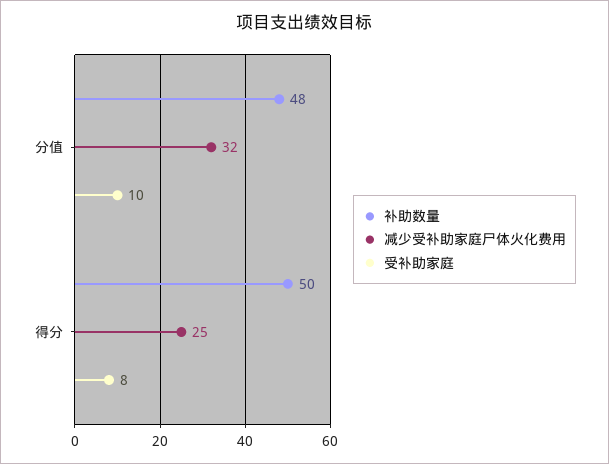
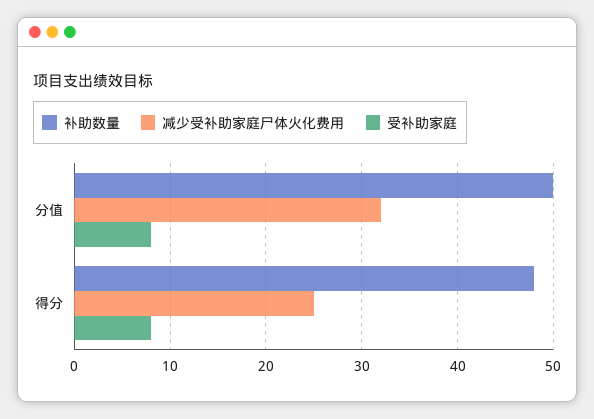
  {
    "补助数量": {
-     "分值": 48,
+     "分值": 50,
-     "得分": 50
+     "得分": 48
    },
    "减少受补助家庭尸体火化费用": {
      "分值": 32,
      "得分": 25
    },
    "受补助家庭": {
-     "分值": 10,
+     "分值": 8,
      "得分": 8
    }
  }

